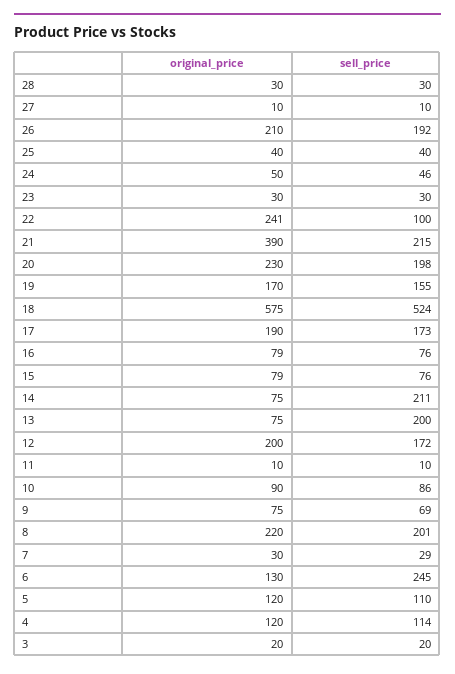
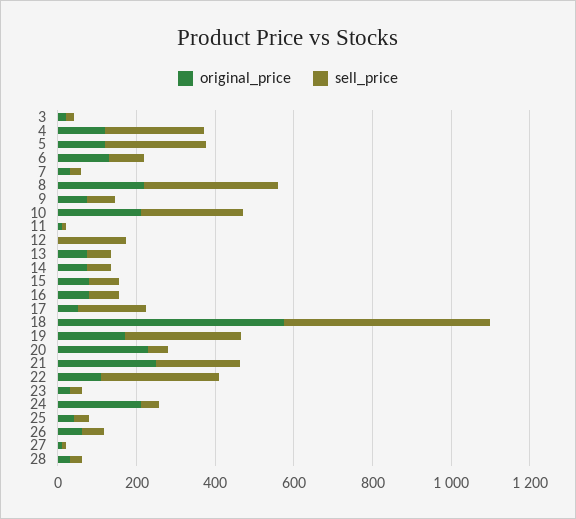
  {
    "original_price": {
      "28": 30,
      "27": 10,
-     "26": 210,
+     "26": 50,
      "25": 40,
-     "24": 50,
+     "24": 200,
      "23": 30,
-     "22": 241,
+     "22": 100,
-     "21": 390,
+     "21": 250,
      "20": 230,
      "19": 170,
      "18": 575,
-     "17": 190,
+     "17": 50,
      "16": 79,
      "15": 79,
      "14": 75,
      "13": 75,
-     "12": 200,
+     "12": 0,
      "11": 10,
-     "10": 90,
+     "10": 200,
      "9": 75,
      "8": 220,
      "7": 30,
      "6": 130,
      "5": 120,
      "4": 120,
      "3": 20
    },
    "sell_price": {
      "28": 30,
      "27": 10,
-     "26": 192,
+     "26": 50,
      "25": 40,
      "24": 46,
      "23": 30,
-     "22": 100,
+     "22": 300,
      "21": 215,
-     "20": 198,
+     "20": 50,
-     "19": 155,
+     "19": 300,
      "18": 524,
      "17": 173,
      "16": 76,
      "15": 76,
-     "14": 211,
+     "14": 50,
-     "13": 200,
+     "13": 50,
      "12": 172,
      "11": 10,
-     "10": 86,
+     "10": 250,
      "9": 69,
-     "8": 201,
+     "8": 350,
      "7": 29,
-     "6": 245,
+     "6": 100,
-     "5": 110,
+     "5": 250,
-     "4": 114,
+     "4": 250,
      "3": 20
    }
  }

